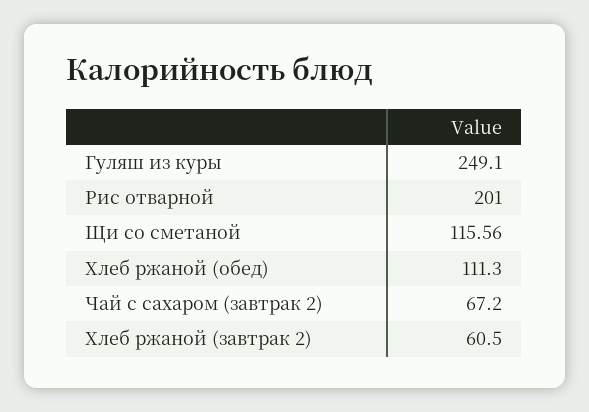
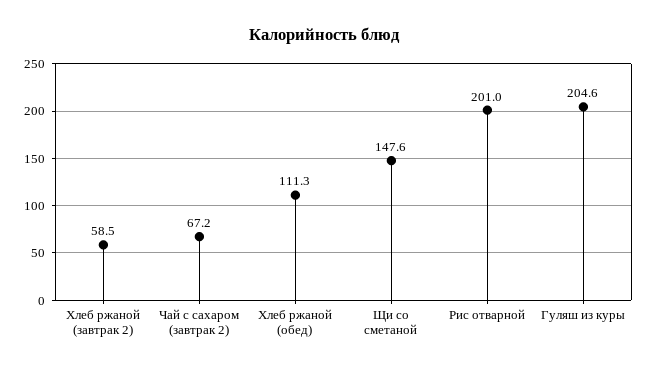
  {
-   "Гуляш из куры": 249.1,
+   "Гуляш из куры": 204.6,
    "Рис отварной": 201,
-   "Щи со сметаной": 115.56,
+   "Щи со сметаной": 147.6,
    "Хлеб ржаной (обед)": 111.3,
    "Чай с сахаром (завтрак 2)": 67.2,
-   "Хлеб ржаной (завтрак 2)": 60.5
+   "Хлеб ржаной (завтрак 2)": 58.5
  }

